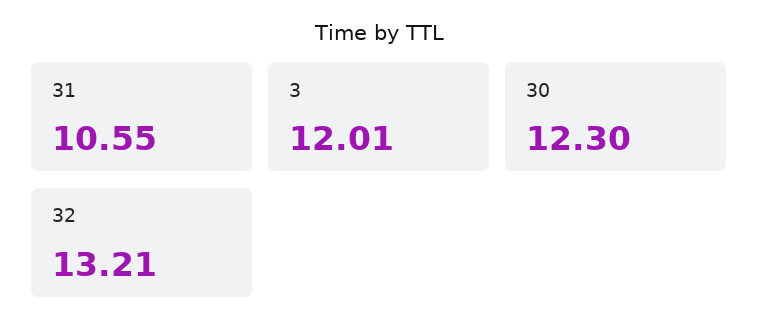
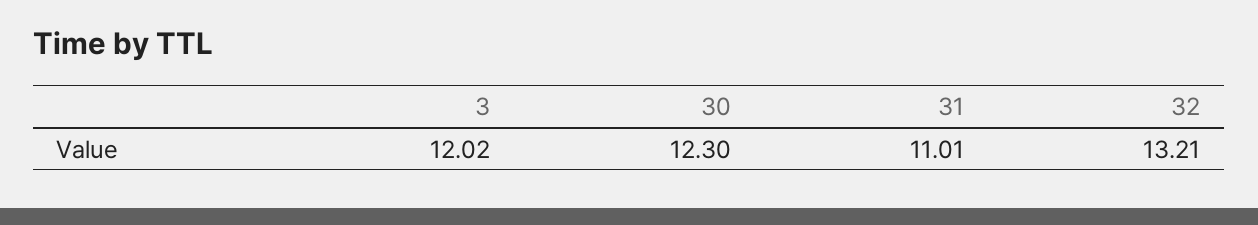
  {
-   "31": 10.55,
+   "31": 11.01,
-   "3": 12.01,
+   "3": 12.02,
    "30": 12.3,
    "32": 13.21
  }

